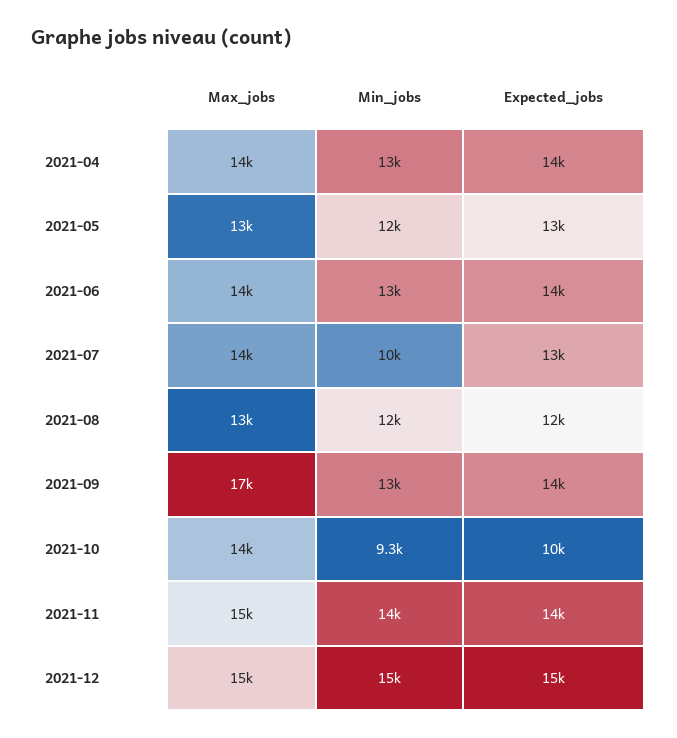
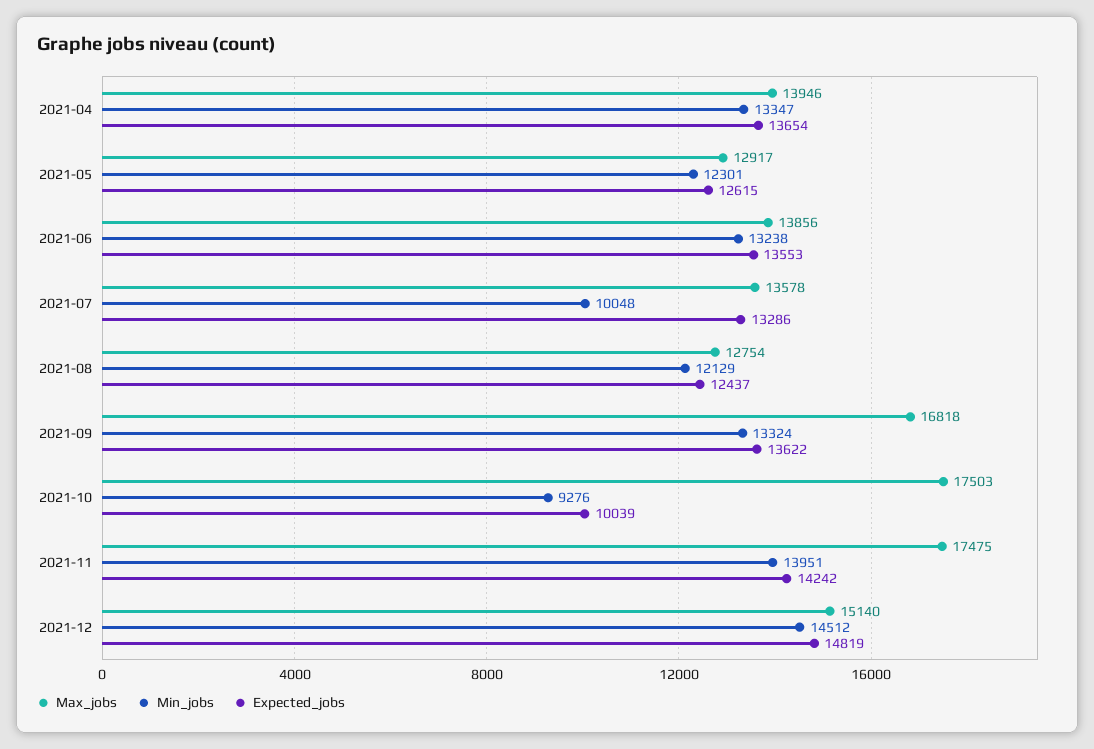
  {
    "Max_jobs": {
      "2021-04": 13946,
      "2021-05": 12917,
      "2021-06": 13856,
      "2021-07": 13578,
      "2021-08": 12754,
      "2021-09": 16818,
-     "2021-10": 14000,
+     "2021-10": 17503,
-     "2021-11": 15000,
+     "2021-11": 17475,
      "2021-12": 15140
    },
    "Min_jobs": {
      "2021-04": 13347,
      "2021-05": 12301,
      "2021-06": 13238,
      "2021-07": 10048,
      "2021-08": 12129,
      "2021-09": 13324,
      "2021-10": 9276,
      "2021-11": 13951,
      "2021-12": 14512
    },
    "Expected_jobs": {
      "2021-04": 13654,
      "2021-05": 12615,
      "2021-06": 13553,
      "2021-07": 13286,
      "2021-08": 12437,
      "2021-09": 13622,
      "2021-10": 10039,
      "2021-11": 14242,
      "2021-12": 14819
    }
  }

